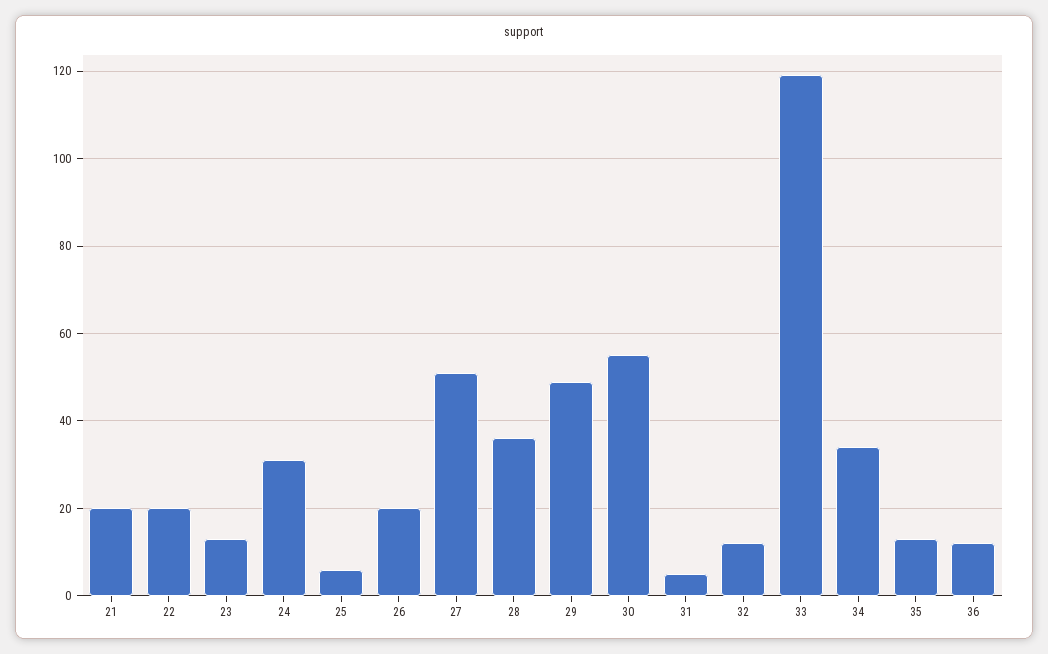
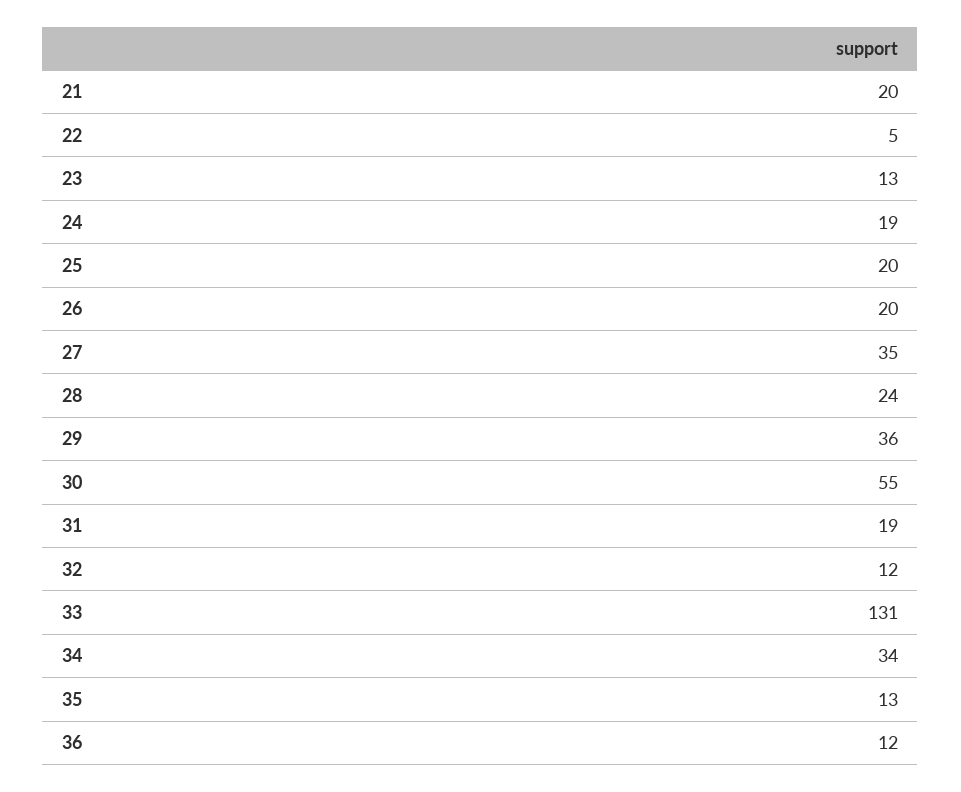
  {
    "21": 20,
-   "22": 20,
+   "22": 5,
    "23": 13,
-   "24": 30,
+   "24": 19,
-   "25": 5,
+   "25": 20,
    "26": 20,
-   "27": 50,
+   "27": 35,
-   "28": 35,
+   "28": 24,
-   "29": 50,
+   "29": 36,
    "30": 55,
-   "31": 5,
+   "31": 19,
    "32": 12,
-   "33": 120,
+   "33": 131,
    "34": 34,
    "35": 13,
    "36": 12
  }

